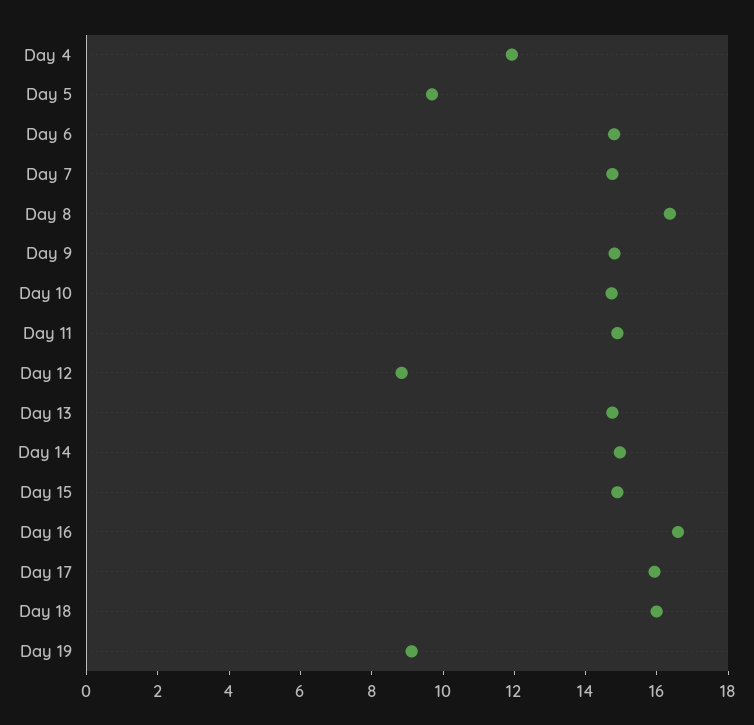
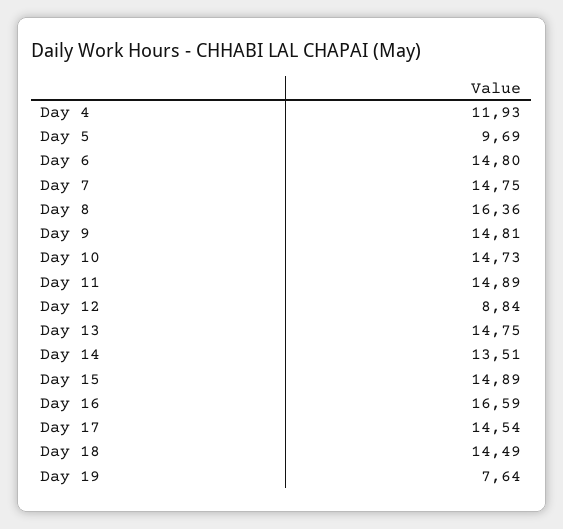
  {
    "Day 4": 11.93,
    "Day 5": 9.69,
    "Day 6": 14.8,
    "Day 7": 14.75,
    "Day 8": 16.36,
    "Day 9": 14.81,
    "Day 10": 14.73,
    "Day 11": 14.89,
    "Day 12": 8.84,
    "Day 13": 14.75,
-   "Day 14": 15,
+   "Day 14": 13.51,
    "Day 15": 14.89,
    "Day 16": 16.59,
-   "Day 17": 16,
+   "Day 17": 14.54,
-   "Day 18": 16,
+   "Day 18": 14.49,
-   "Day 19": 9
+   "Day 19": 7.64
  }

